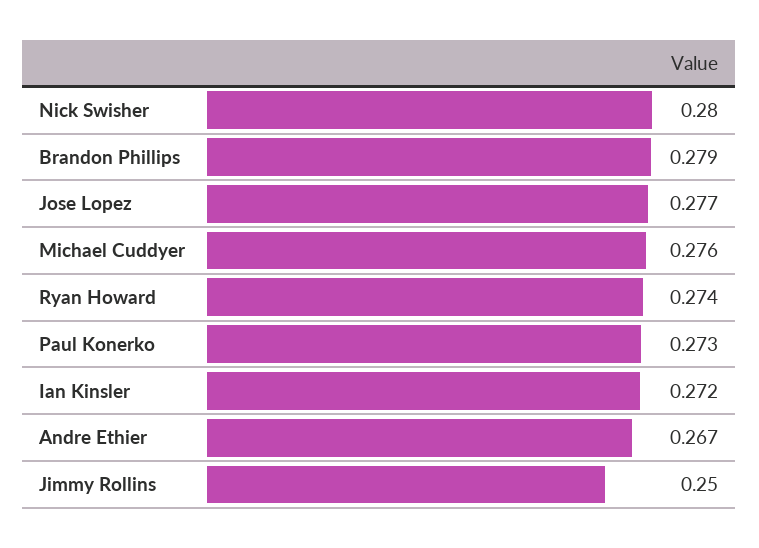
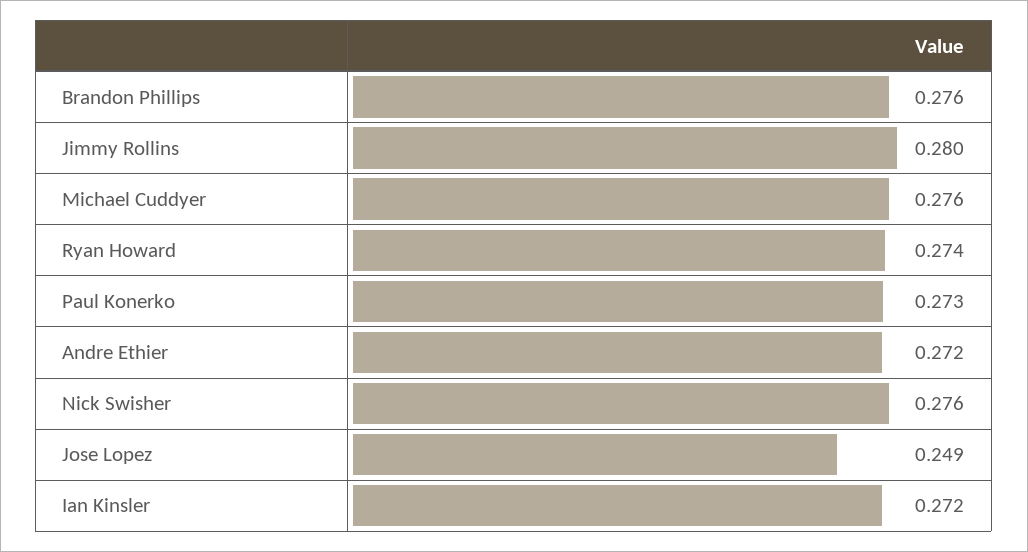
  {
-   "Nick Swisher": 0.28,
+   "Nick Swisher": 0.276,
-   "Brandon Phillips": 0.279,
+   "Brandon Phillips": 0.276,
-   "Jose Lopez": 0.277,
+   "Jose Lopez": 0.249,
    "Michael Cuddyer": 0.276,
    "Ryan Howard": 0.274,
    "Paul Konerko": 0.273,
    "Ian Kinsler": 0.272,
-   "Andre Ethier": 0.267,
+   "Andre Ethier": 0.272,
-   "Jimmy Rollins": 0.25
+   "Jimmy Rollins": 0.28
  }

